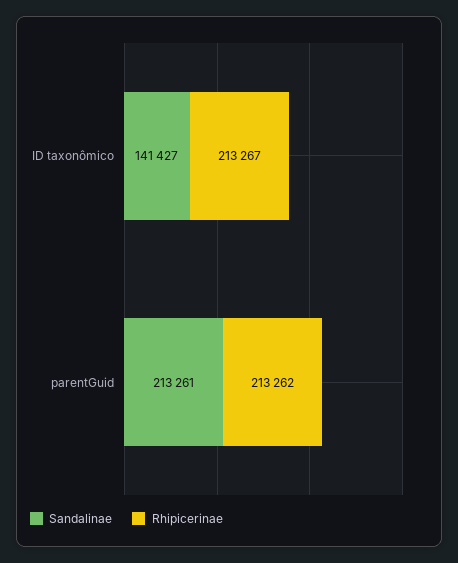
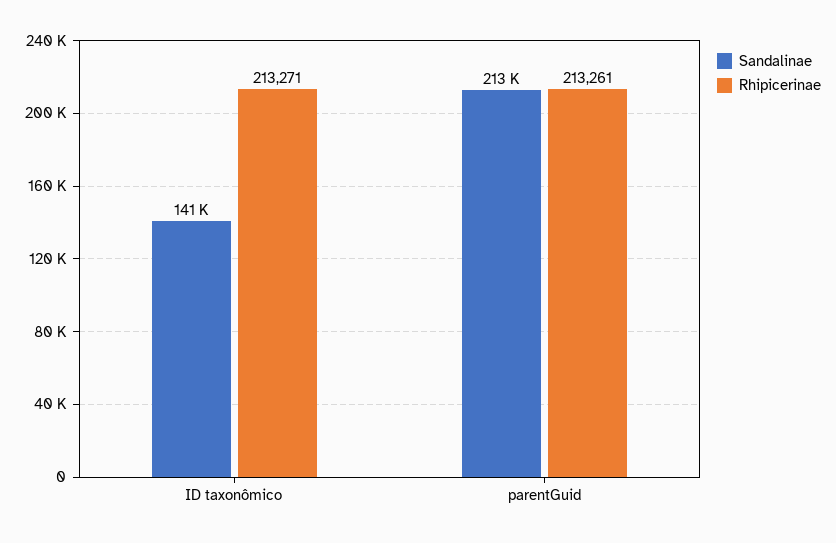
  {
    "Sandalinae": {
      "ID taxonômico": 141427,
      "parentGuid": 213261
    },
    "Rhipicerinae": {
-     "ID taxonômico": 213267,
+     "ID taxonômico": 213271,
-     "parentGuid": 213262
+     "parentGuid": 213261
    }
  }

